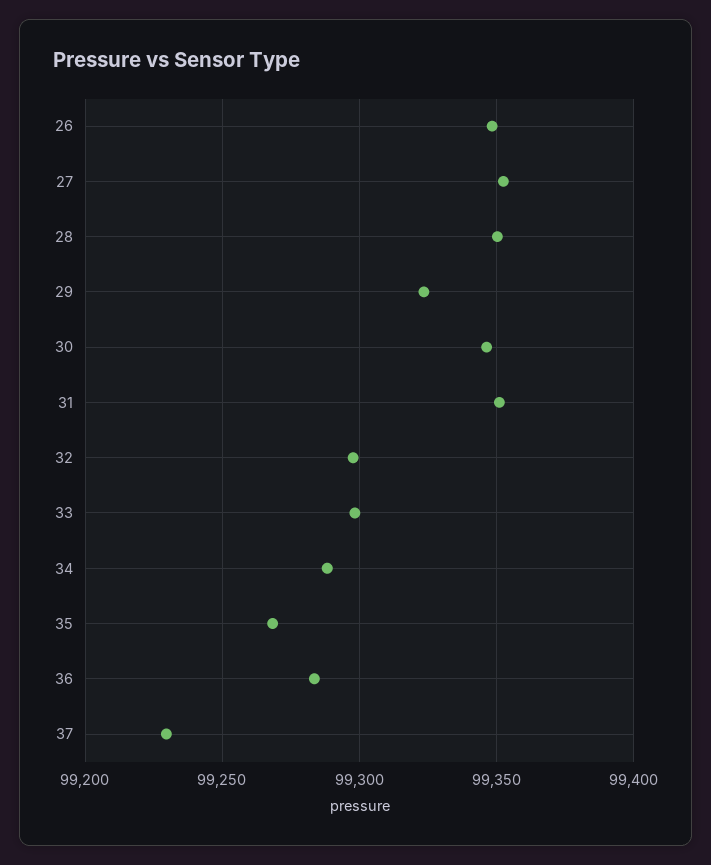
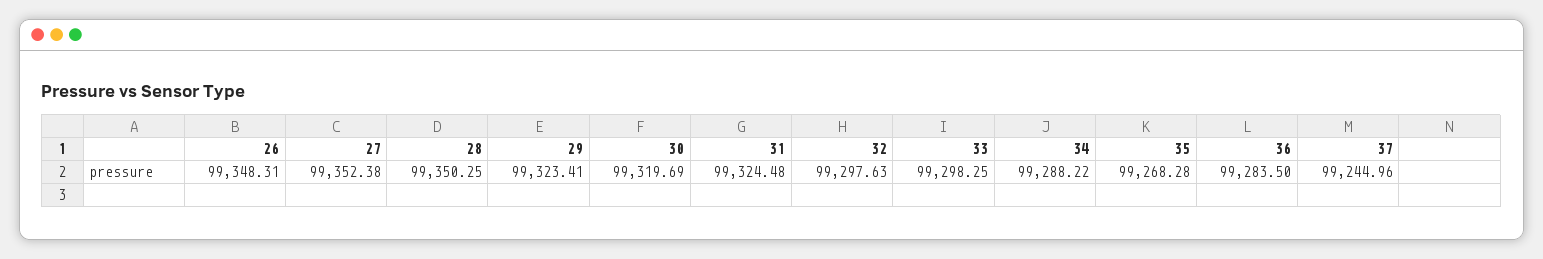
  {
    "26": 99348.31,
    "27": 99352.38,
    "28": 99350.25,
    "29": 99323.41,
-   "30": 99345,
+   "30": 99319.69,
-   "31": 99350,
+   "31": 99324.48,
    "32": 99297.63,
    "33": 99298.25,
    "34": 99288.22,
    "35": 99268.28,
    "36": 99283.5,
-   "37": 99230
+   "37": 99244.96
  }

